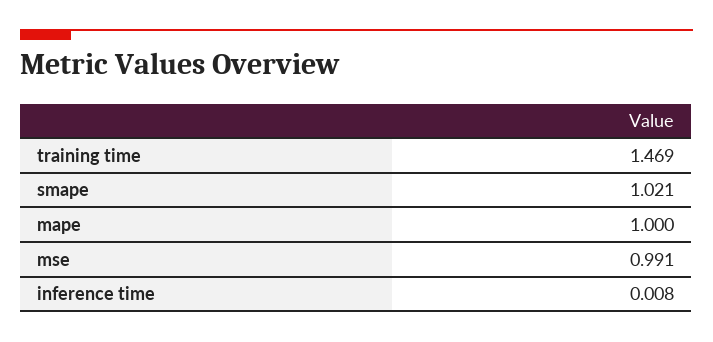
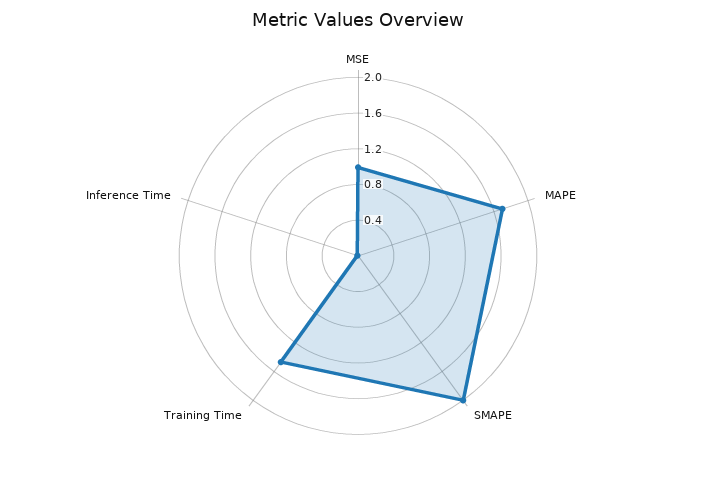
  {
    "training time": 1.469,
-   "smape": 1.021,
+   "smape": 2,
-   "mape": 1,
+   "mape": 1.7,
    "mse": 0.991,
    "inference time": 0.008
  }

